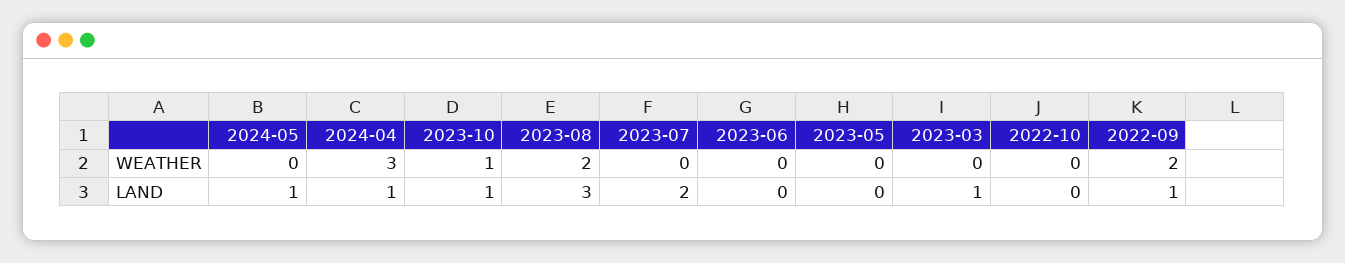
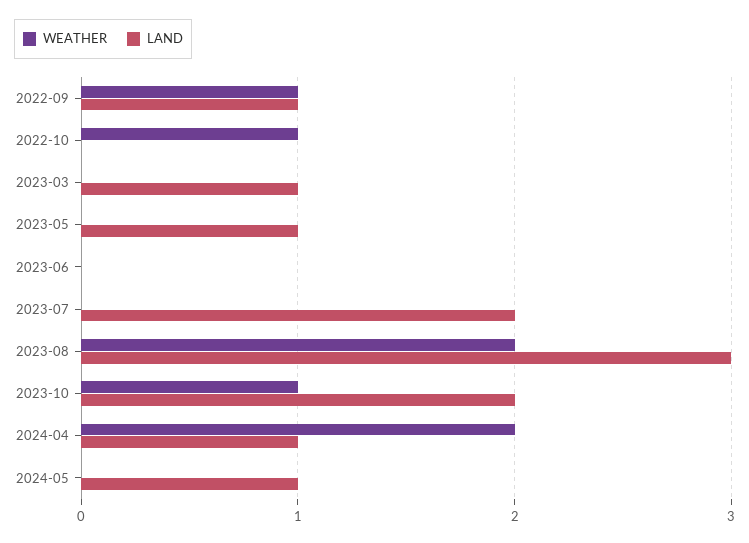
  {
    "WEATHER": {
      "2024-05": 0,
-     "2024-04": 3,
+     "2024-04": 2,
      "2023-10": 1,
      "2023-08": 2,
      "2023-07": 0,
      "2023-06": 0,
      "2023-05": 0,
      "2023-03": 0,
-     "2022-10": 0,
+     "2022-10": 1,
-     "2022-09": 2
+     "2022-09": 1
    },
    "LAND": {
      "2024-05": 1,
      "2024-04": 1,
-     "2023-10": 1,
+     "2023-10": 2,
      "2023-08": 3,
      "2023-07": 2,
      "2023-06": 0,
-     "2023-05": 0,
+     "2023-05": 1,
      "2023-03": 1,
      "2022-10": 0,
      "2022-09": 1
    }
  }

